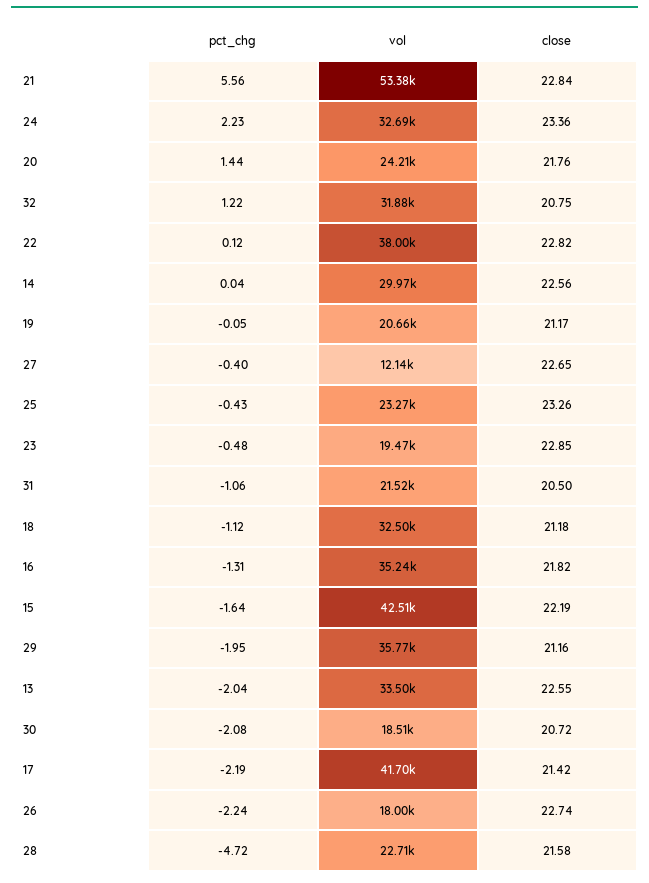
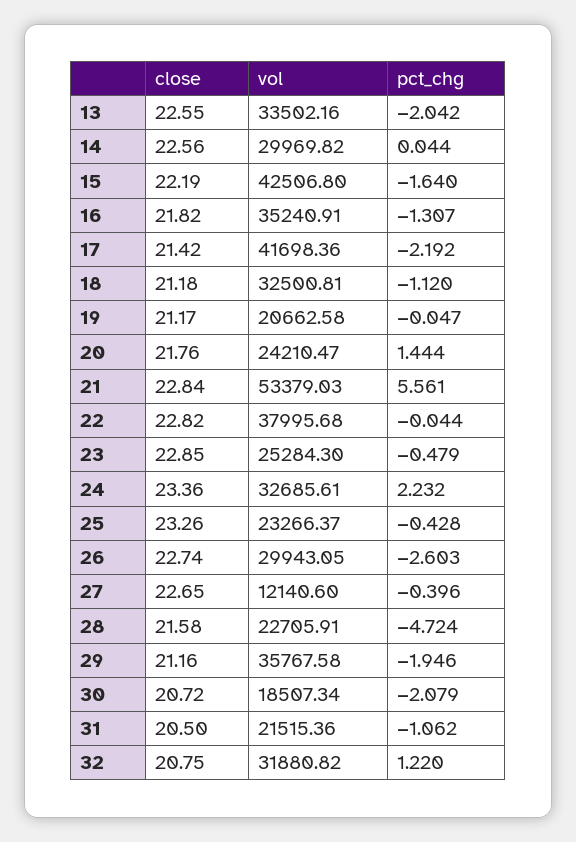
  {
    "pct_chg": {
      "21": 5.561,
      "24": 2.232,
      "20": 1.444,
      "32": 1.22,
-     "22": 0.12,
+     "22": -0.044,
      "14": 0.044,
      "19": -0.047,
      "27": -0.396,
      "25": -0.428,
      "23": -0.479,
      "31": -1.062,
      "18": -1.12,
      "16": -1.307,
      "15": -1.64,
      "29": -1.946,
      "13": -2.042,
      "30": -2.079,
      "17": -2.192,
-     "26": -2.24,
+     "26": -2.603,
      "28": -4.724
    },
    "vol": {
      "21": 53379.03,
      "24": 32685.61,
      "20": 24210.47,
      "32": 31880.82,
      "22": 37995.68,
      "14": 29969.82,
      "19": 20662.58,
      "27": 12140.6,
      "25": 23266.37,
-     "23": 19470,
+     "23": 25284.3,
      "31": 21515.36,
      "18": 32500.81,
      "16": 35240.91,
      "15": 42506.8,
      "29": 35767.58,
      "13": 33502.16,
      "30": 18507.34,
      "17": 41698.36,
-     "26": 18000,
+     "26": 29943.05,
      "28": 22705.91
    },
    "close": {
      "21": 22.84,
      "24": 23.36,
      "20": 21.76,
      "32": 20.75,
      "22": 22.82,
      "14": 22.56,
      "19": 21.17,
      "27": 22.65,
      "25": 23.26,
      "23": 22.85,
      "31": 20.5,
      "18": 21.18,
      "16": 21.82,
      "15": 22.19,
      "29": 21.16,
      "13": 22.55,
      "30": 20.72,
      "17": 21.42,
      "26": 22.74,
      "28": 21.58
    }
  }

